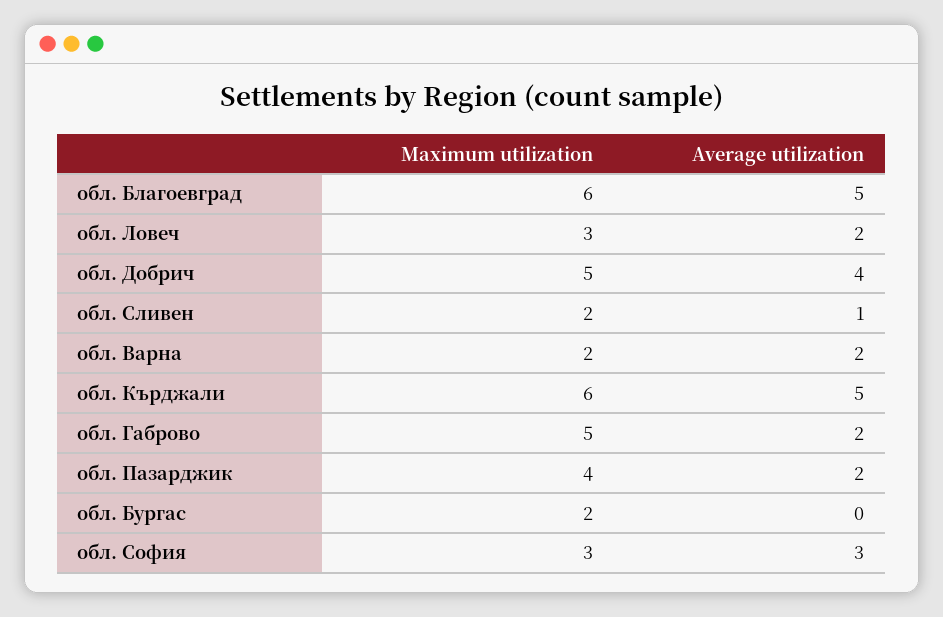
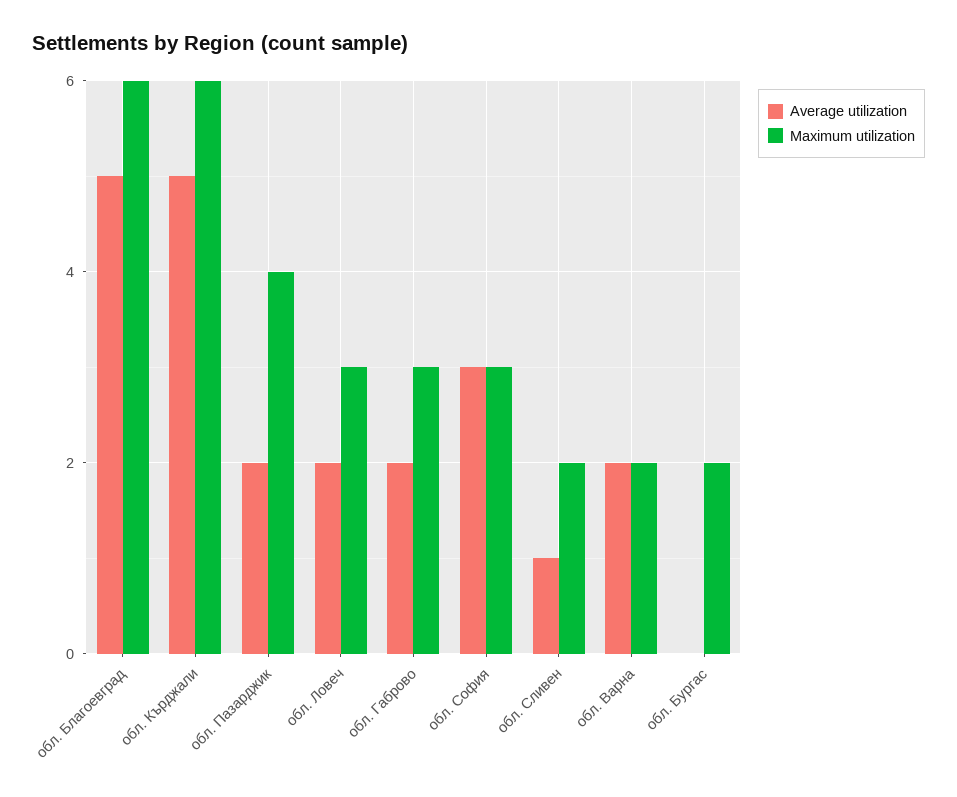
  {
    "Maximum utilization": {
      "обл. Благоевград": 6,
      "обл. Ловеч": 3,
-     "обл. Добрич": 5,
      "обл. Сливен": 2,
      "обл. Варна": 2,
      "обл. Кърджали": 6,
-     "обл. Габрово": 5,
+     "обл. Габрово": 3,
      "обл. Пазарджик": 4,
      "обл. Бургас": 2,
      "обл. София": 3
    },
    "Average utilization": {
      "обл. Благоевград": 5,
      "обл. Ловеч": 2,
-     "обл. Добрич": 4,
      "обл. Сливен": 1,
      "обл. Варна": 2,
      "обл. Кърджали": 5,
      "обл. Габрово": 2,
      "обл. Пазарджик": 2,
      "обл. Бургас": 0,
      "обл. София": 3
    }
  }

